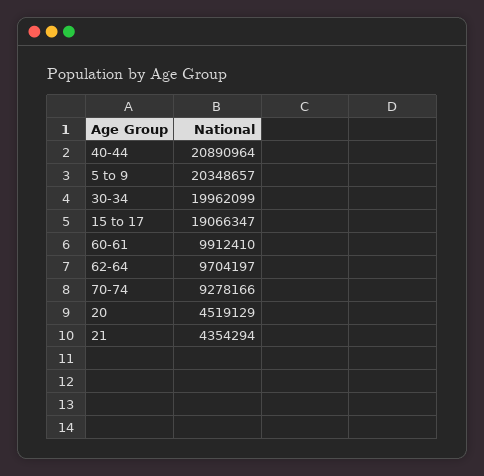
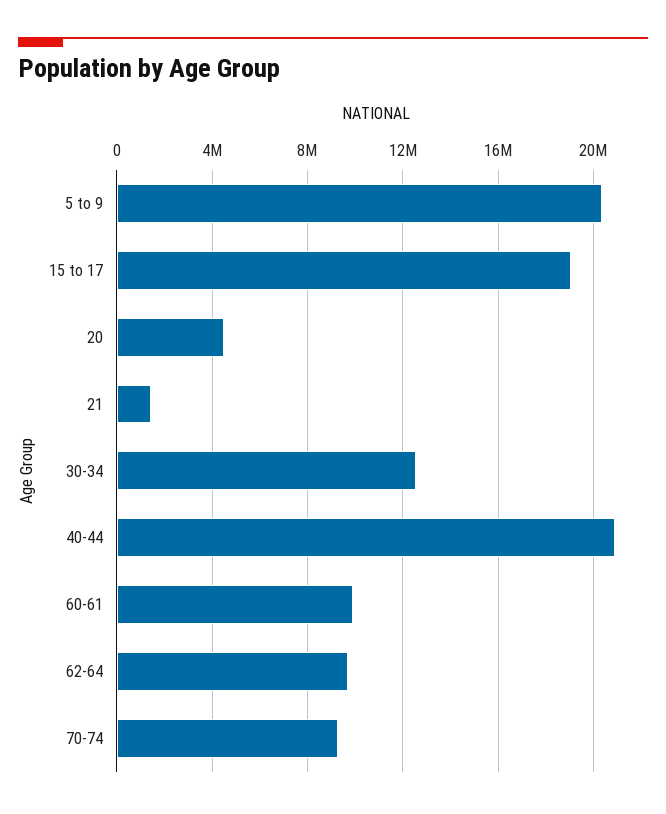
  {
    "40-44": 20890964,
    "5 to 9": 20348657,
-   "30-34": 19962099,
+   "30-34": 12500000,
    "15 to 17": 19066347,
    "60-61": 9912410,
    "62-64": 9704197,
    "70-74": 9278166,
    "20": 4519129,
-   "21": 4354294
+   "21": 1500000
  }

